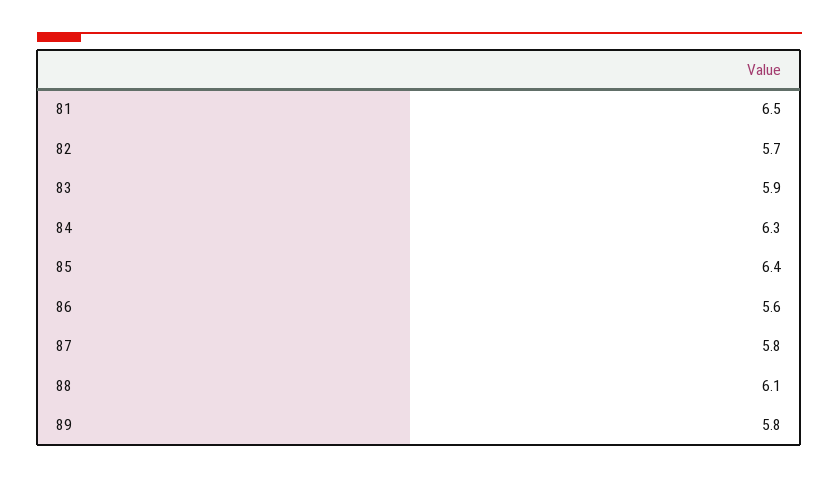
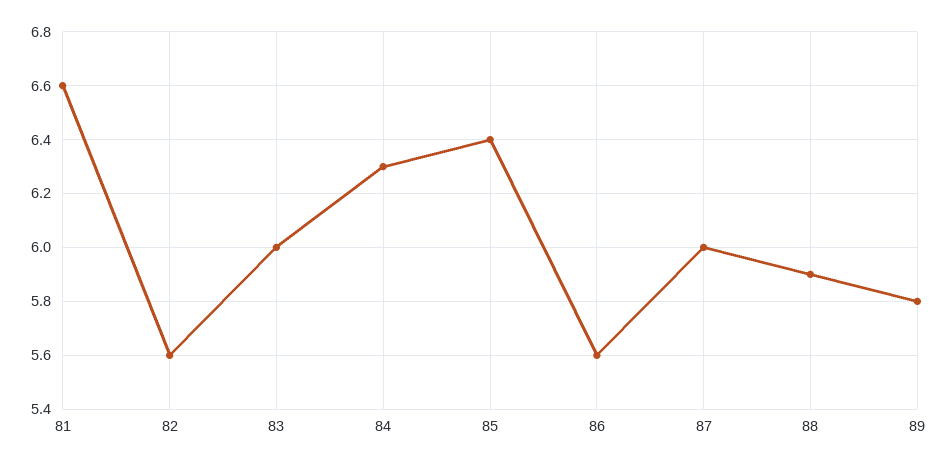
  {
-   "81": 6.5,
+   "81": 6.6,
-   "82": 5.7,
+   "82": 5.6,
-   "83": 5.9,
+   "83": 6,
    "84": 6.3,
    "85": 6.4,
    "86": 5.6,
-   "87": 5.8,
+   "87": 6,
-   "88": 6.1,
+   "88": 5.9,
    "89": 5.8
  }

